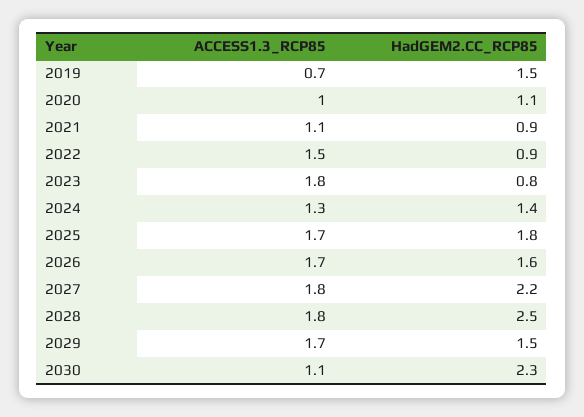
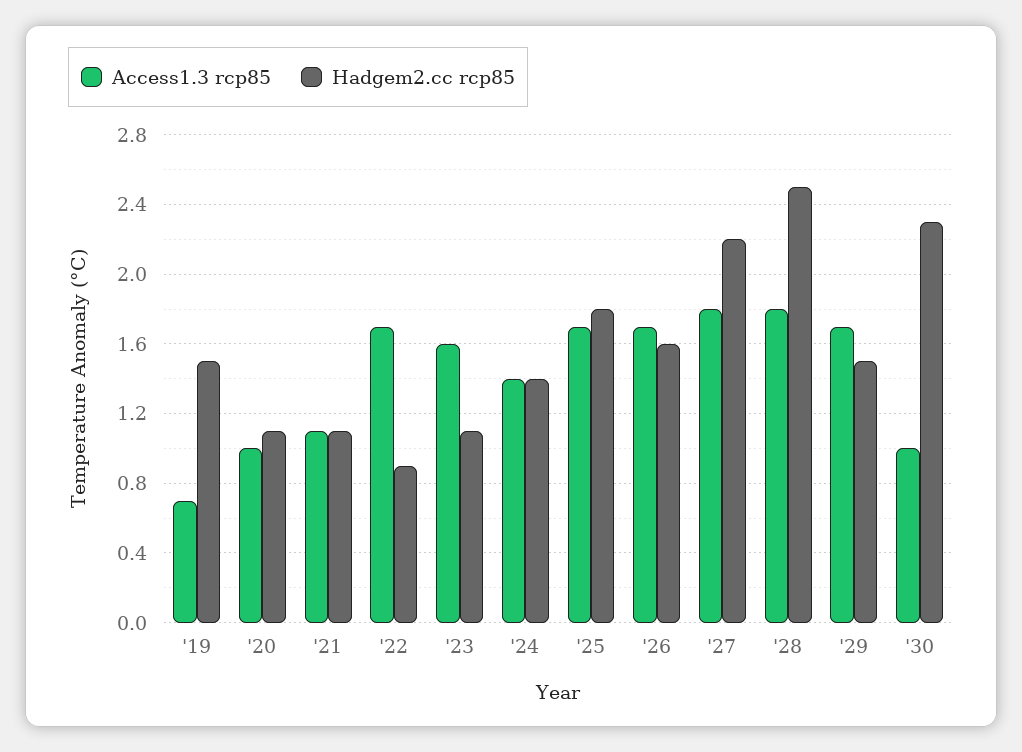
  {
    "ACCESS1.3_RCP85": {
      "2019": 0.7,
      "2020": 1,
      "2021": 1.1,
-     "2022": 1.5,
+     "2022": 1.7,
-     "2023": 1.8,
+     "2023": 1.6,
-     "2024": 1.3,
+     "2024": 1.4,
      "2025": 1.7,
      "2026": 1.7,
      "2027": 1.8,
      "2028": 1.8,
      "2029": 1.7,
-     "2030": 1.1
+     "2030": 1
    },
    "HadGEM2.CC_RCP85": {
      "2019": 1.5,
      "2020": 1.1,
-     "2021": 0.9,
+     "2021": 1.1,
      "2022": 0.9,
-     "2023": 0.8,
+     "2023": 1.1,
      "2024": 1.4,
      "2025": 1.8,
      "2026": 1.6,
      "2027": 2.2,
      "2028": 2.5,
      "2029": 1.5,
      "2030": 2.3
    }
  }

